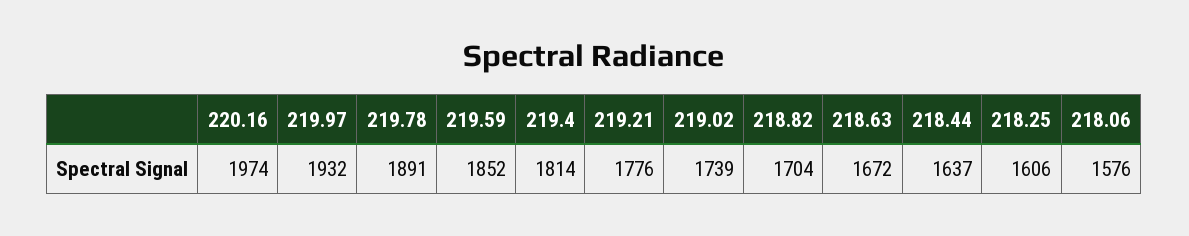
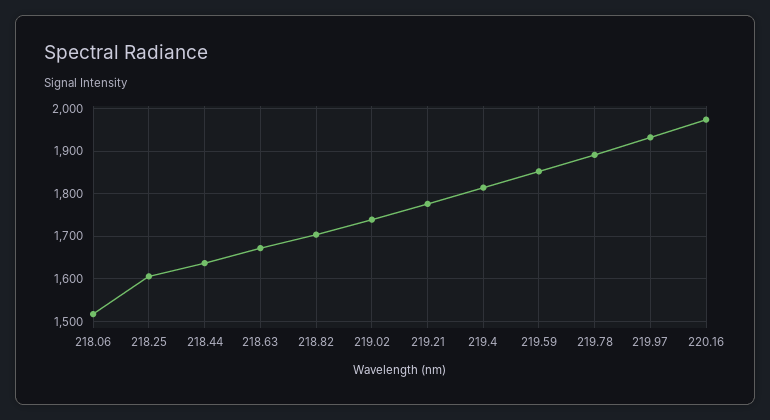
  {
    "220.16": 1974,
    "219.97": 1932,
    "219.78": 1891,
    "219.59": 1852,
    "219.4": 1814,
    "219.21": 1776,
    "219.02": 1739,
    "218.82": 1704,
    "218.63": 1672,
    "218.44": 1637,
    "218.25": 1606,
-   "218.06": 1576
+   "218.06": 1520
  }

